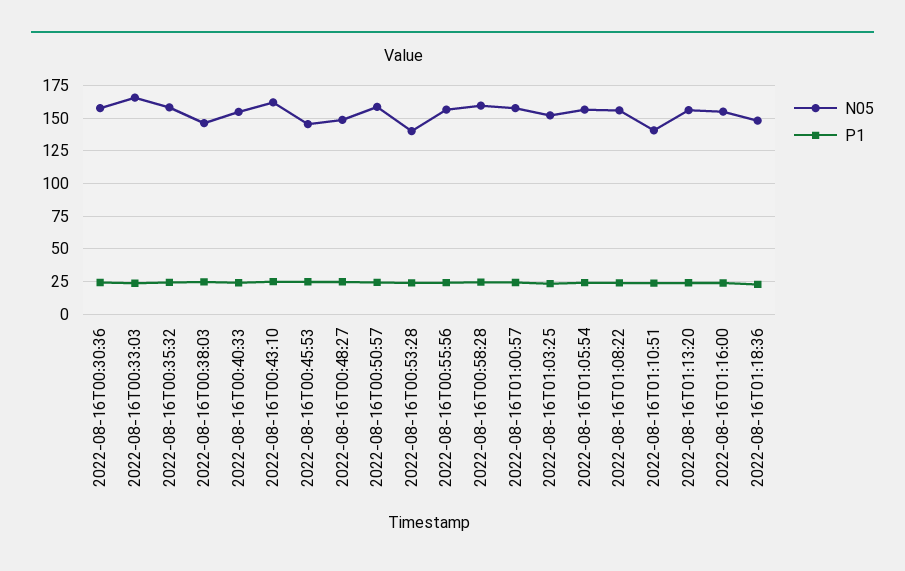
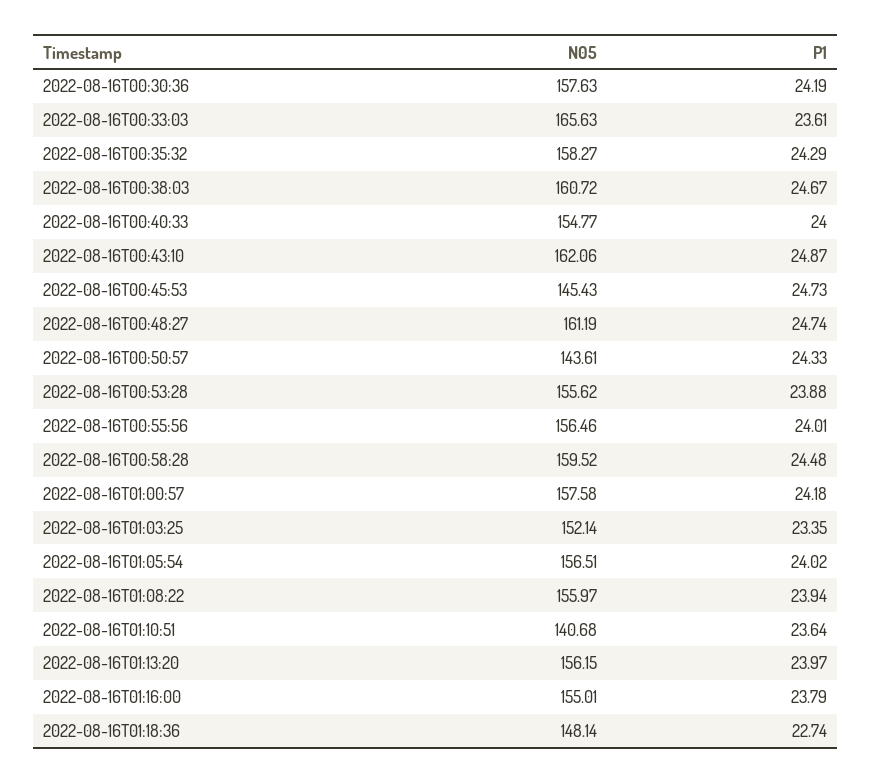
  {
    "N05": {
      "2022-08-16T00:30:36": 157.63,
      "2022-08-16T00:33:03": 165.63,
      "2022-08-16T00:35:32": 158.27,
-     "2022-08-16T00:38:03": 145,
+     "2022-08-16T00:38:03": 160.72,
      "2022-08-16T00:40:33": 154.77,
      "2022-08-16T00:43:10": 162.06,
      "2022-08-16T00:45:53": 145.43,
-     "2022-08-16T00:48:27": 150,
+     "2022-08-16T00:48:27": 161.19,
-     "2022-08-16T00:50:57": 160,
+     "2022-08-16T00:50:57": 143.61,
-     "2022-08-16T00:53:28": 140,
+     "2022-08-16T00:53:28": 155.62,
      "2022-08-16T00:55:56": 156.46,
      "2022-08-16T00:58:28": 159.52,
      "2022-08-16T01:00:57": 157.58,
      "2022-08-16T01:03:25": 152.14,
      "2022-08-16T01:05:54": 156.51,
      "2022-08-16T01:08:22": 155.97,
      "2022-08-16T01:10:51": 140.68,
      "2022-08-16T01:13:20": 156.15,
      "2022-08-16T01:16:00": 155.01,
      "2022-08-16T01:18:36": 148.14
    },
    "P1": {
      "2022-08-16T00:30:36": 24.19,
      "2022-08-16T00:33:03": 23.61,
      "2022-08-16T00:35:32": 24.29,
      "2022-08-16T00:38:03": 24.67,
      "2022-08-16T00:40:33": 24,
      "2022-08-16T00:43:10": 24.87,
      "2022-08-16T00:45:53": 24.73,
      "2022-08-16T00:48:27": 24.74,
      "2022-08-16T00:50:57": 24.33,
      "2022-08-16T00:53:28": 23.88,
      "2022-08-16T00:55:56": 24.01,
      "2022-08-16T00:58:28": 24.48,
      "2022-08-16T01:00:57": 24.18,
      "2022-08-16T01:03:25": 23.35,
      "2022-08-16T01:05:54": 24.02,
      "2022-08-16T01:08:22": 23.94,
      "2022-08-16T01:10:51": 23.64,
      "2022-08-16T01:13:20": 23.97,
      "2022-08-16T01:16:00": 23.79,
      "2022-08-16T01:18:36": 22.74
    }
  }

